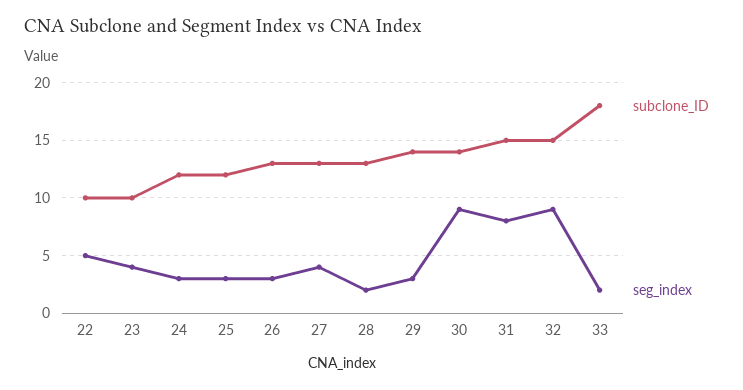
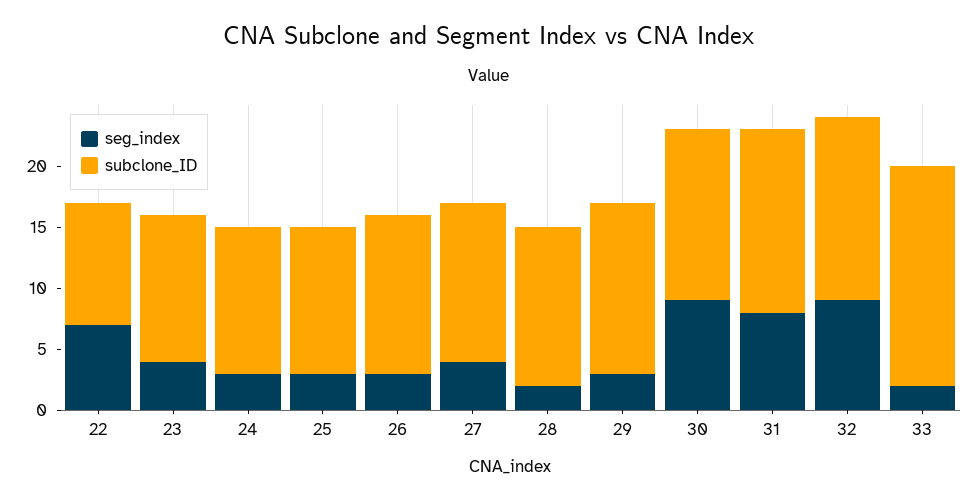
  {
    "subclone_ID": {
      "22": 10,
-     "23": 10,
+     "23": 12,
      "24": 12,
      "25": 12,
      "26": 13,
      "27": 13,
      "28": 13,
      "29": 14,
      "30": 14,
      "31": 15,
      "32": 15,
      "33": 18
    },
    "seg_index": {
-     "22": 5,
+     "22": 7,
      "23": 4,
      "24": 3,
      "25": 3,
      "26": 3,
      "27": 4,
      "28": 2,
      "29": 3,
      "30": 9,
      "31": 8,
      "32": 9,
      "33": 2
    }
  }

